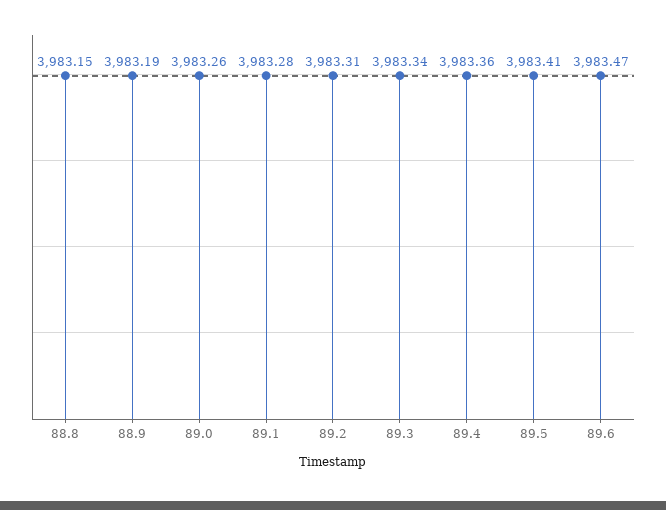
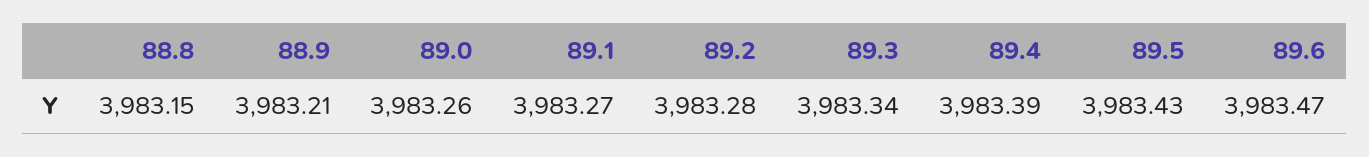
  {
    "88.8": 3983.15,
-   "88.9": 3983.19,
+   "88.9": 3983.21,
    "89.0": 3983.26,
-   "89.1": 3983.28,
+   "89.1": 3983.27,
-   "89.2": 3983.31,
+   "89.2": 3983.28,
    "89.3": 3983.34,
-   "89.4": 3983.36,
+   "89.4": 3983.39,
-   "89.5": 3983.41,
+   "89.5": 3983.43,
    "89.6": 3983.47
  }

